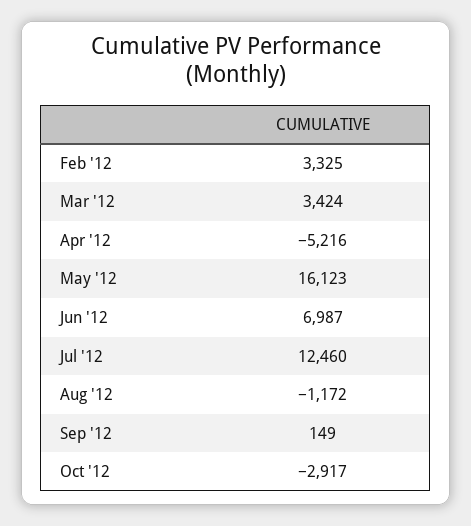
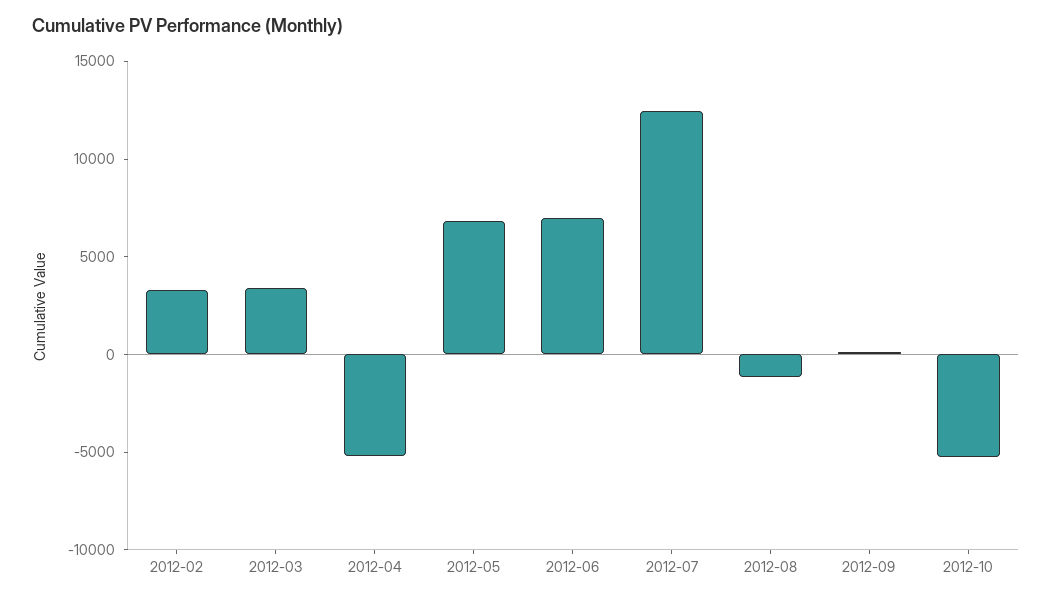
  {
    "Feb '12": 3325,
    "Mar '12": 3424,
    "Apr '12": -5216,
-   "May '12": 16123,
+   "May '12": 7000,
    "Jun '12": 6987,
    "Jul '12": 12460,
    "Aug '12": -1172,
    "Sep '12": 149,
-   "Oct '12": -2917
+   "Oct '12": -5000
  }

